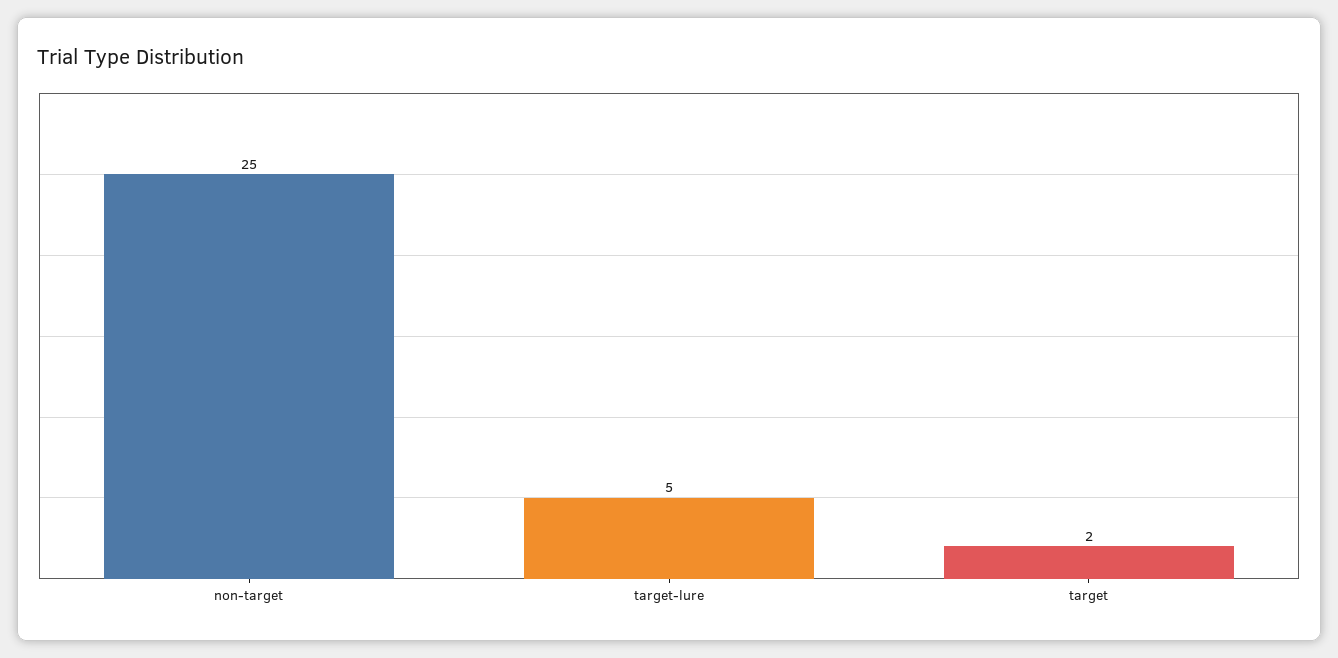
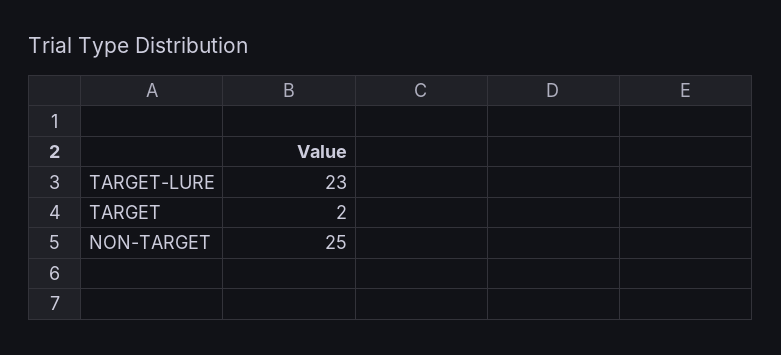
  {
    "non-target": 25,
-   "target-lure": 5,
+   "target-lure": 23,
    "target": 2
  }

